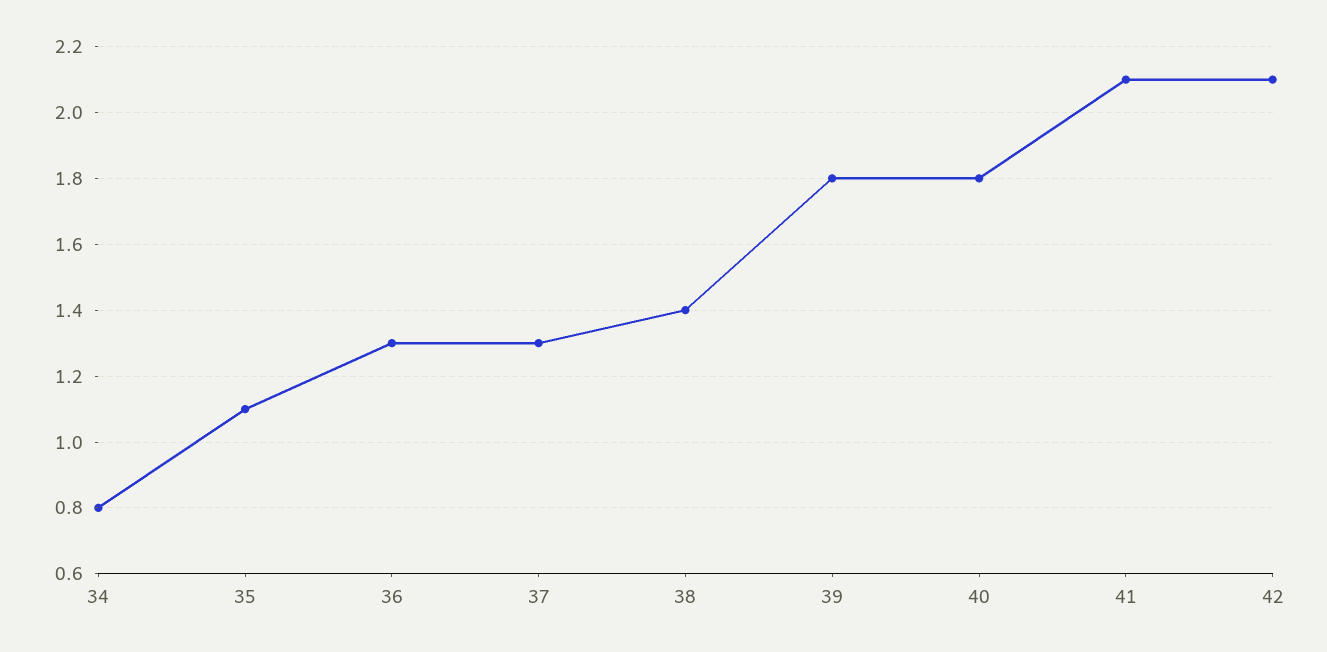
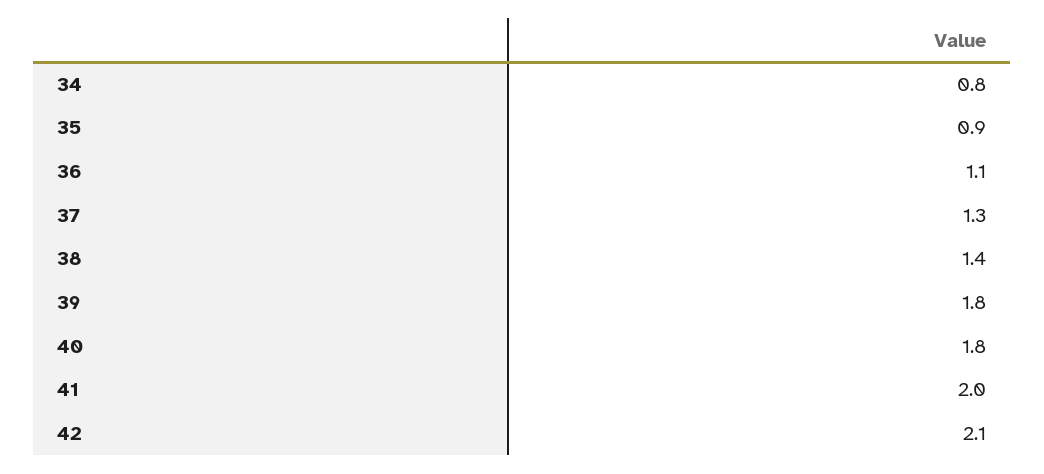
  {
    "34": 0.8,
-   "35": 1.1,
+   "35": 0.9,
-   "36": 1.3,
+   "36": 1.1,
    "37": 1.3,
    "38": 1.4,
    "39": 1.8,
    "40": 1.8,
-   "41": 2.1,
+   "41": 2,
    "42": 2.1
  }

